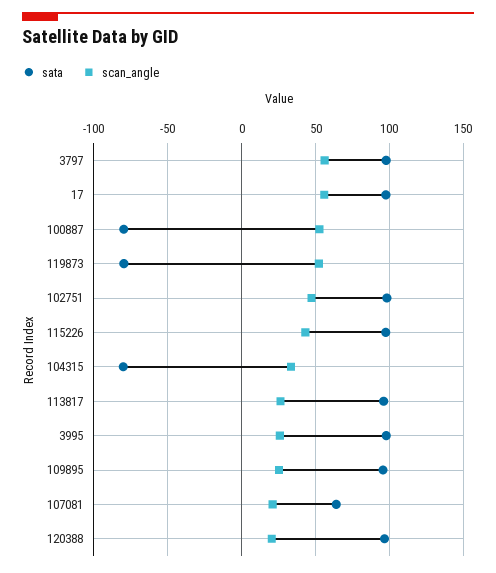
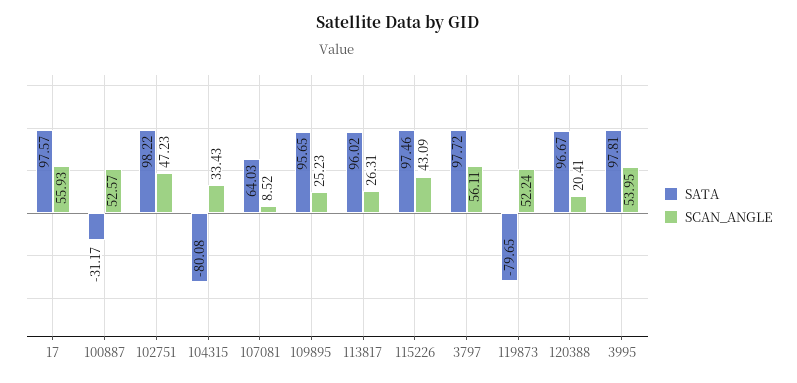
  {
    "sata": {
      "3797": 97.72,
      "17": 97.57,
-     "100887": -80,
+     "100887": -31.17,
      "119873": -79.65,
      "102751": 98.22,
      "115226": 97.46,
      "104315": -80.08,
      "113817": 96.02,
      "3995": 97.81,
      "109895": 95.65,
      "107081": 64.03,
      "120388": 96.67
    },
    "scan_angle": {
      "3797": 56.11,
      "17": 55.93,
      "100887": 52.57,
      "119873": 52.24,
      "102751": 47.23,
      "115226": 43.09,
      "104315": 33.43,
      "113817": 26.31,
-     "3995": 25,
+     "3995": 53.95,
      "109895": 25.23,
-     "107081": 20,
+     "107081": 8.52,
      "120388": 20.41
    }
  }

